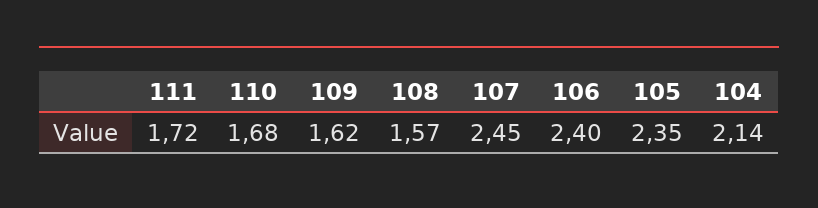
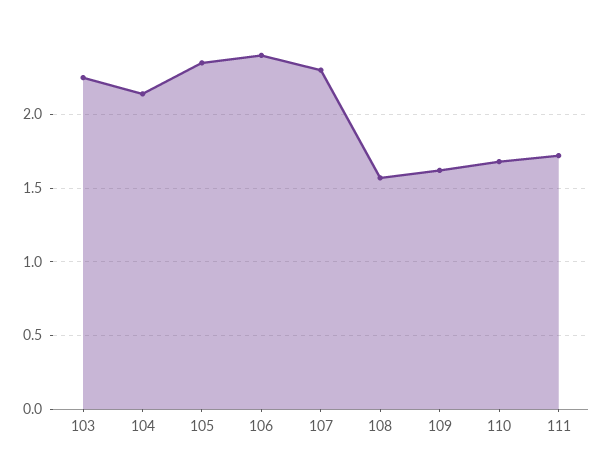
  {
    "111": 1.72,
    "110": 1.68,
    "109": 1.62,
    "108": 1.57,
-   "107": 2.45,
+   "107": 2.3,
    "106": 2.4,
    "105": 2.35,
-   "104": 2.14
+   "104": 2.14,
+   "103": 2.25
  }

